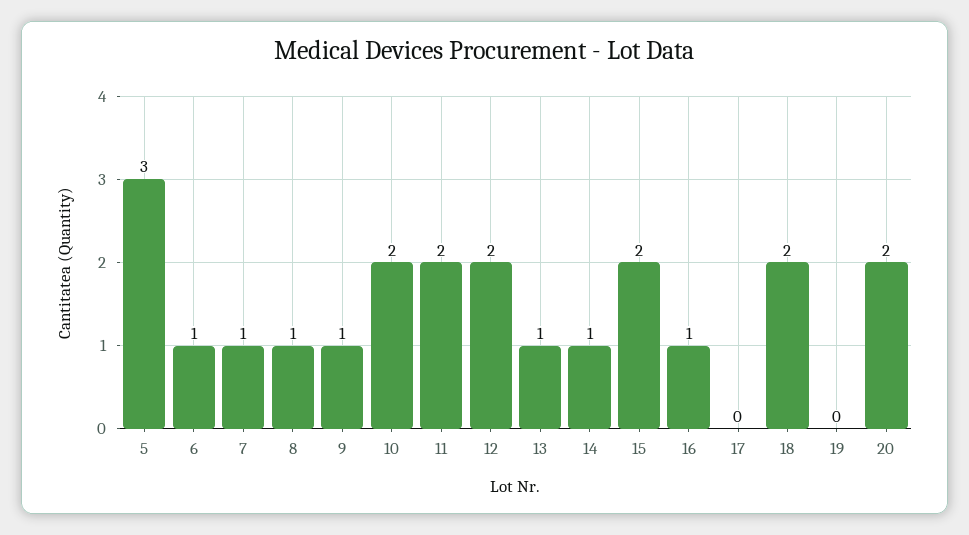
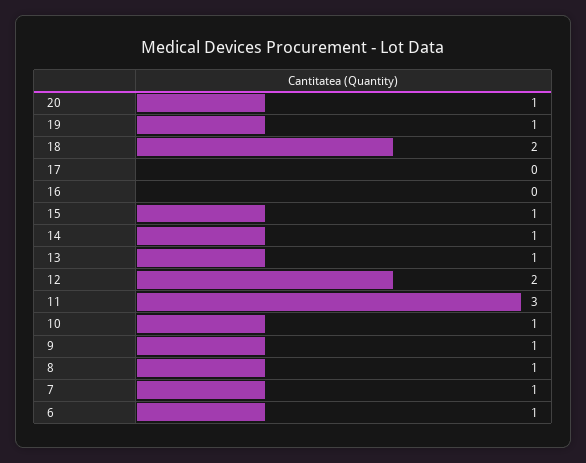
  {
-   "5": 3,
    "6": 1,
    "7": 1,
    "8": 1,
    "9": 1,
-   "10": 2,
+   "10": 1,
-   "11": 2,
+   "11": 3,
    "12": 2,
    "13": 1,
    "14": 1,
-   "15": 2,
+   "15": 1,
-   "16": 1,
+   "16": 0,
    "17": 0,
    "18": 2,
-   "19": 0,
+   "19": 1,
-   "20": 2
+   "20": 1
  }

